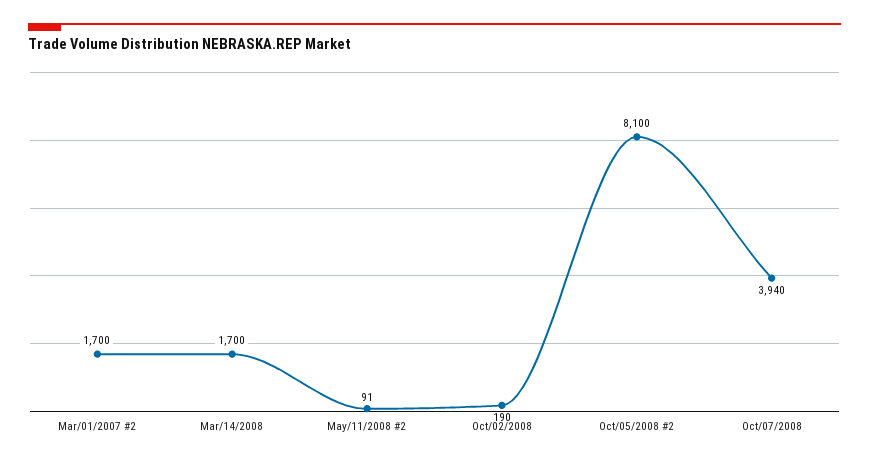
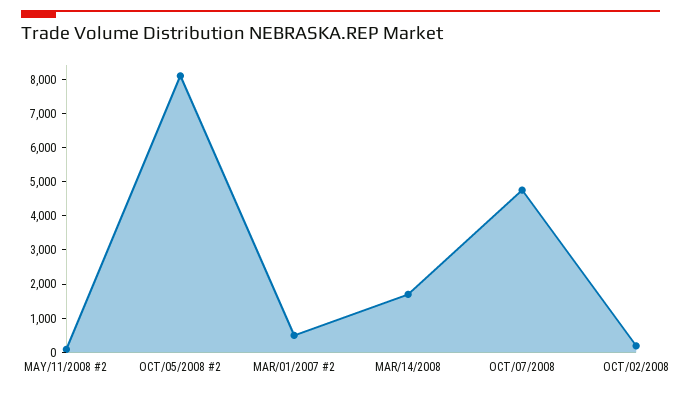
  {
-   "Mar/01/2007 #2": 1700,
+   "Mar/01/2007 #2": 500,
    "Mar/14/2008": 1700,
    "May/11/2008 #2": 91,
    "Oct/02/2008": 190,
    "Oct/05/2008 #2": 8100,
-   "Oct/07/2008": 3940
+   "Oct/07/2008": 4750
  }

